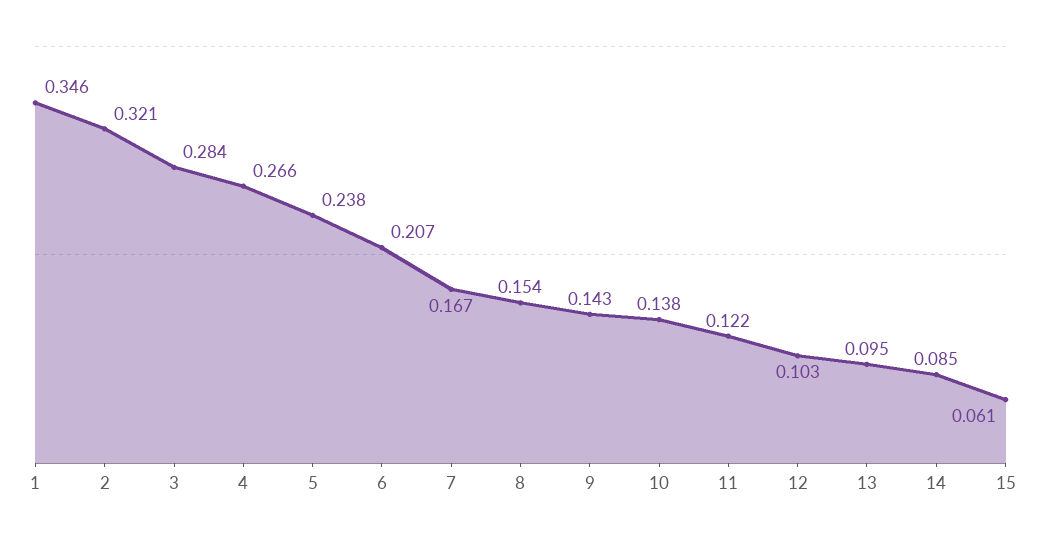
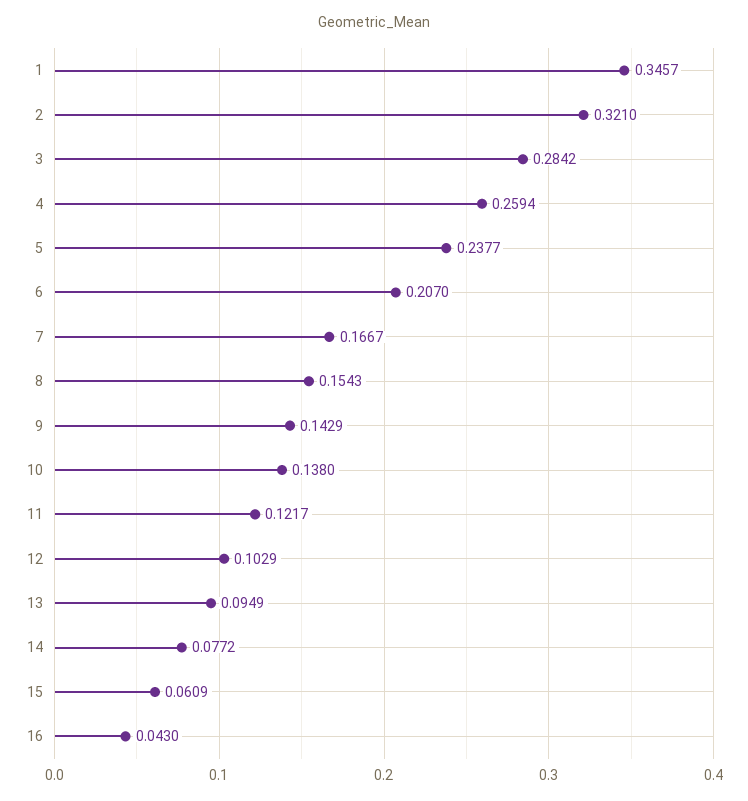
  {
    "1": 0.3457,
    "2": 0.321,
    "3": 0.2842,
-   "4": 0.266,
+   "4": 0.2594,
    "5": 0.2377,
    "6": 0.207,
    "7": 0.1667,
    "8": 0.1543,
    "9": 0.1429,
    "10": 0.138,
    "11": 0.1217,
    "12": 0.1029,
    "13": 0.0949,
-   "14": 0.085,
+   "14": 0.0772,
-   "15": 0.0609
+   "15": 0.0609,
+   "16": 0.043
  }

